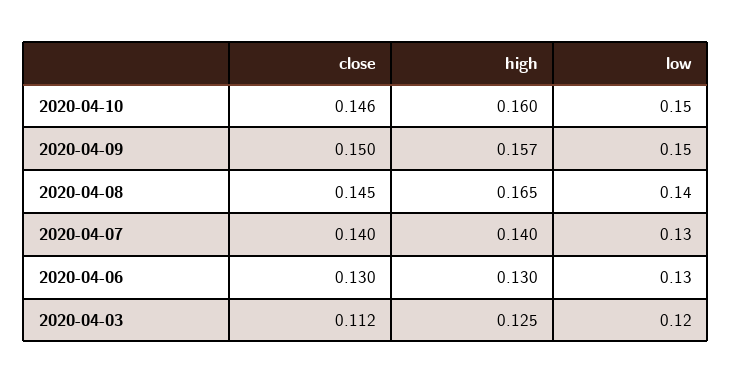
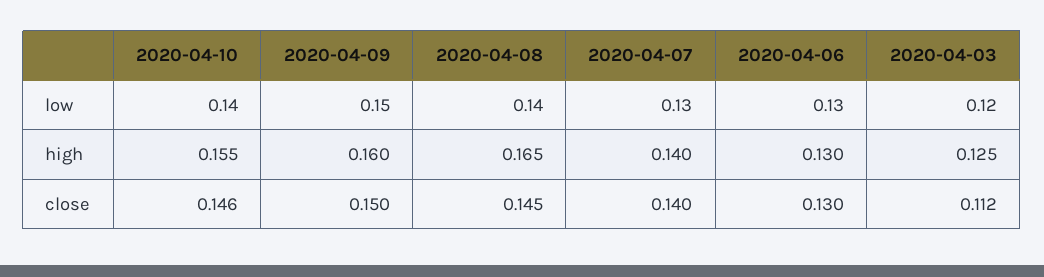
  {
    "close": {
      "2020-04-10": 0.146,
      "2020-04-09": 0.15,
      "2020-04-08": 0.145,
      "2020-04-07": 0.14,
      "2020-04-06": 0.13,
      "2020-04-03": 0.112
    },
    "high": {
-     "2020-04-10": 0.16,
+     "2020-04-10": 0.155,
-     "2020-04-09": 0.157,
+     "2020-04-09": 0.16,
      "2020-04-08": 0.165,
      "2020-04-07": 0.14,
      "2020-04-06": 0.13,
      "2020-04-03": 0.125
    },
    "low": {
-     "2020-04-10": 0.15,
+     "2020-04-10": 0.14,
      "2020-04-09": 0.15,
      "2020-04-08": 0.14,
      "2020-04-07": 0.13,
      "2020-04-06": 0.13,
      "2020-04-03": 0.12
    }
  }

